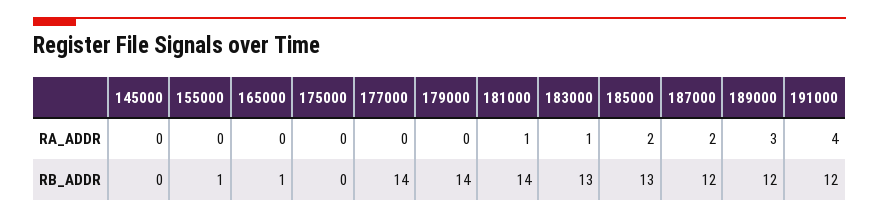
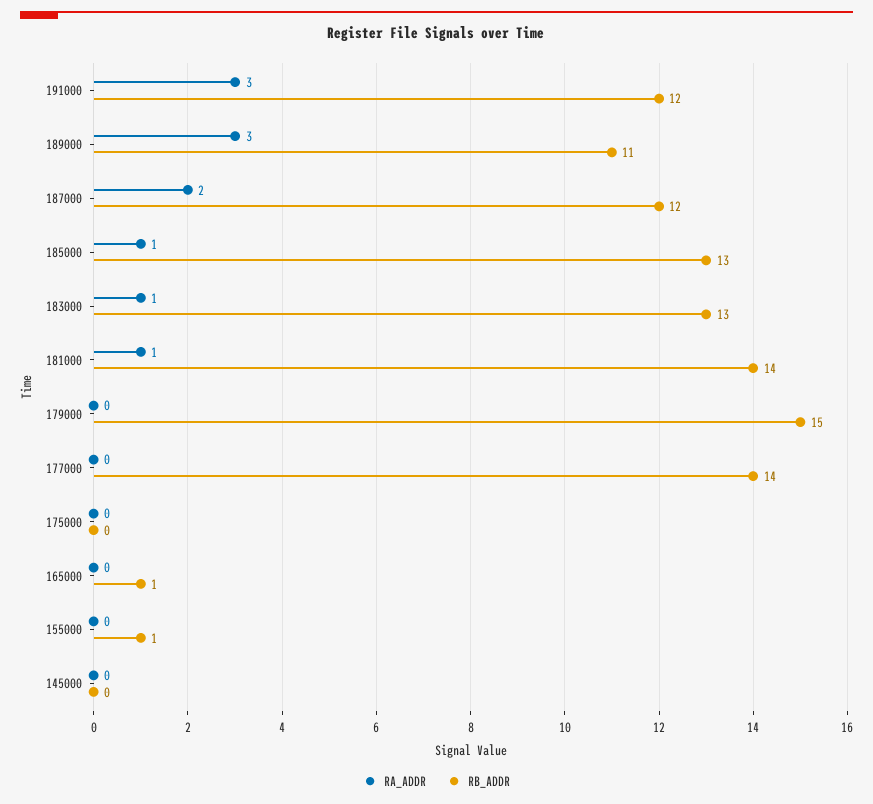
  {
    "RA_ADDR": {
      "145000": 0,
      "155000": 0,
      "165000": 0,
      "175000": 0,
      "177000": 0,
      "179000": 0,
      "181000": 1,
      "183000": 1,
-     "185000": 2,
+     "185000": 1,
      "187000": 2,
      "189000": 3,
-     "191000": 4
+     "191000": 3
    },
    "RB_ADDR": {
      "145000": 0,
      "155000": 1,
      "165000": 1,
      "175000": 0,
      "177000": 14,
-     "179000": 14,
+     "179000": 15,
      "181000": 14,
      "183000": 13,
      "185000": 13,
      "187000": 12,
-     "189000": 12,
+     "189000": 11,
      "191000": 12
    }
  }

